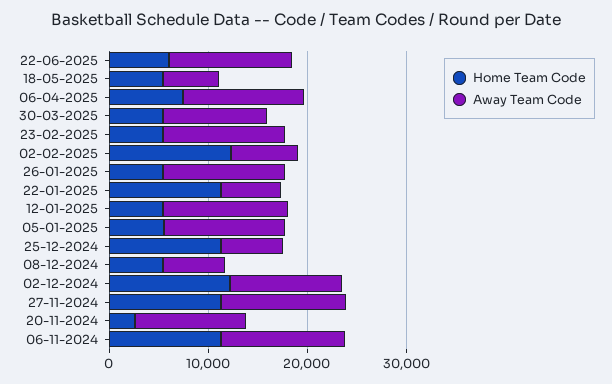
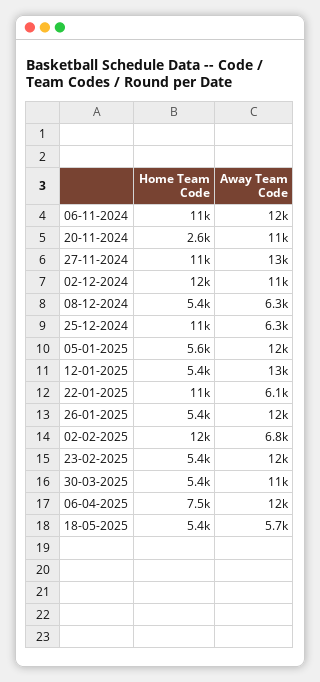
  {
    "Home Team Code": {
-     "22-06-2025": 6000,
      "18-05-2025": 5400,
      "06-04-2025": 7500,
      "30-03-2025": 5400,
      "23-02-2025": 5400,
      "02-02-2025": 12000,
      "26-01-2025": 5400,
      "22-01-2025": 11000,
      "12-01-2025": 5400,
      "05-01-2025": 5600,
      "25-12-2024": 11000,
      "08-12-2024": 5400,
      "02-12-2024": 12000,
      "27-11-2024": 11000,
      "20-11-2024": 2600,
      "06-11-2024": 11000
    },
    "Away Team Code": {
-     "22-06-2025": 12000,
      "18-05-2025": 5700,
      "06-04-2025": 12000,
      "30-03-2025": 11000,
      "23-02-2025": 12000,
      "02-02-2025": 6800,
      "26-01-2025": 12000,
      "22-01-2025": 6100,
      "12-01-2025": 13000,
      "05-01-2025": 12000,
      "25-12-2024": 6300,
      "08-12-2024": 6300,
      "02-12-2024": 11000,
      "27-11-2024": 13000,
      "20-11-2024": 11000,
      "06-11-2024": 12000
    }
  }

